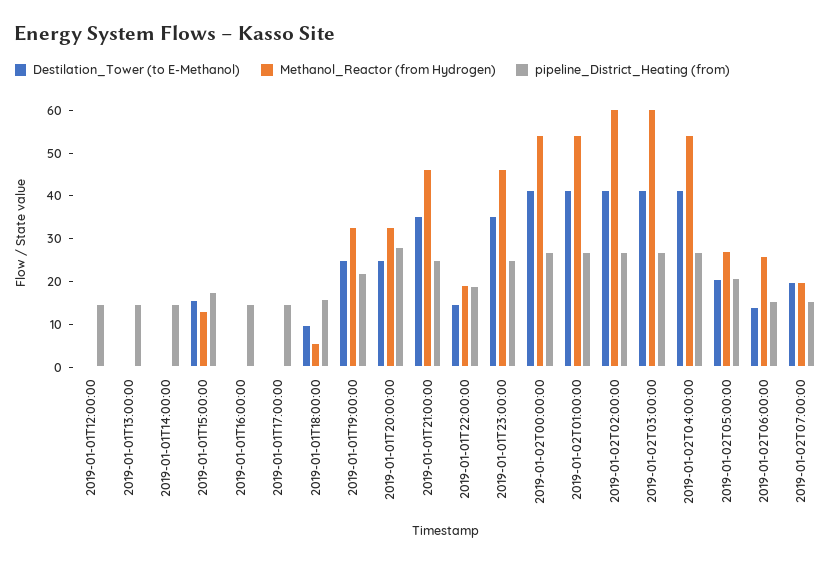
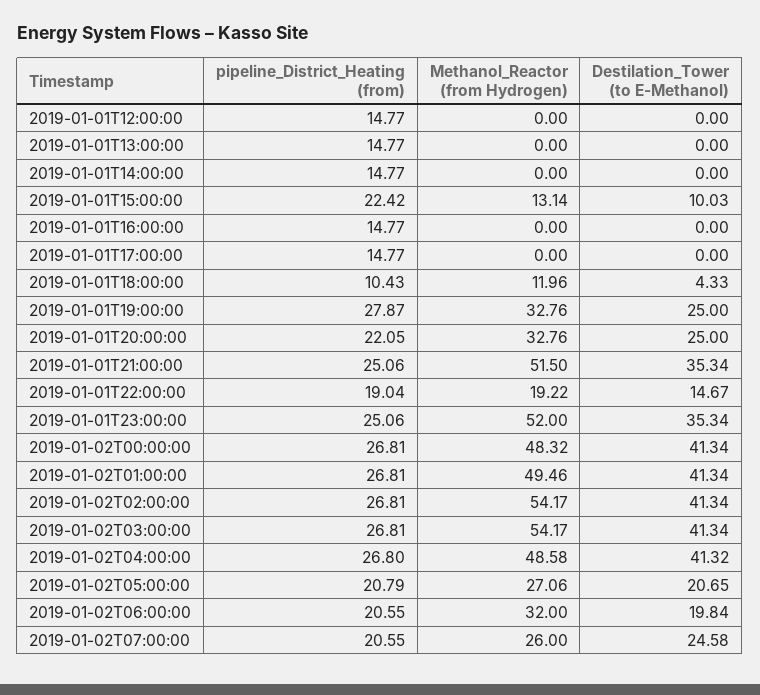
  {
    "Destilation_Tower (to E-Methanol)": {
      "2019-01-01T12:00:00": 0,
      "2019-01-01T13:00:00": 0,
      "2019-01-01T14:00:00": 0,
-     "2019-01-01T15:00:00": 16,
+     "2019-01-01T15:00:00": 10.03,
      "2019-01-01T16:00:00": 0,
      "2019-01-01T17:00:00": 0,
-     "2019-01-01T18:00:00": 10,
+     "2019-01-01T18:00:00": 4.33,
      "2019-01-01T19:00:00": 25,
      "2019-01-01T20:00:00": 25,
      "2019-01-01T21:00:00": 35.34,
      "2019-01-01T22:00:00": 14.67,
      "2019-01-01T23:00:00": 35.34,
      "2019-01-02T00:00:00": 41.34,
      "2019-01-02T01:00:00": 41.34,
      "2019-01-02T02:00:00": 41.34,
      "2019-01-02T03:00:00": 41.34,
      "2019-01-02T04:00:00": 41.32,
      "2019-01-02T05:00:00": 20.65,
-     "2019-01-02T06:00:00": 14,
+     "2019-01-02T06:00:00": 19.84,
-     "2019-01-02T07:00:00": 20
+     "2019-01-02T07:00:00": 24.58
    },
    "Methanol_Reactor (from Hydrogen)": {
      "2019-01-01T12:00:00": 0,
      "2019-01-01T13:00:00": 0,
      "2019-01-01T14:00:00": 0,
      "2019-01-01T15:00:00": 13.14,
      "2019-01-01T16:00:00": 0,
      "2019-01-01T17:00:00": 0,
-     "2019-01-01T18:00:00": 6,
+     "2019-01-01T18:00:00": 11.96,
      "2019-01-01T19:00:00": 32.76,
      "2019-01-01T20:00:00": 32.76,
-     "2019-01-01T21:00:00": 46,
+     "2019-01-01T21:00:00": 51.5,
      "2019-01-01T22:00:00": 19.22,
-     "2019-01-01T23:00:00": 46,
+     "2019-01-01T23:00:00": 52,
-     "2019-01-02T00:00:00": 54,
+     "2019-01-02T00:00:00": 48.32,
-     "2019-01-02T01:00:00": 54,
+     "2019-01-02T01:00:00": 49.46,
-     "2019-01-02T02:00:00": 60,
+     "2019-01-02T02:00:00": 54.17,
-     "2019-01-02T03:00:00": 60,
+     "2019-01-02T03:00:00": 54.17,
-     "2019-01-02T04:00:00": 54,
+     "2019-01-02T04:00:00": 48.58,
      "2019-01-02T05:00:00": 27.06,
-     "2019-01-02T06:00:00": 26,
+     "2019-01-02T06:00:00": 32,
-     "2019-01-02T07:00:00": 20
+     "2019-01-02T07:00:00": 26
    },
    "pipeline_District_Heating (from)": {
      "2019-01-01T12:00:00": 14.77,
      "2019-01-01T13:00:00": 14.77,
      "2019-01-01T14:00:00": 14.77,
-     "2019-01-01T15:00:00": 18,
+     "2019-01-01T15:00:00": 22.42,
      "2019-01-01T16:00:00": 14.77,
      "2019-01-01T17:00:00": 14.77,
-     "2019-01-01T18:00:00": 16,
+     "2019-01-01T18:00:00": 10.43,
-     "2019-01-01T19:00:00": 22,
+     "2019-01-01T19:00:00": 27.87,
-     "2019-01-01T20:00:00": 28,
+     "2019-01-01T20:00:00": 22.05,
      "2019-01-01T21:00:00": 25.06,
      "2019-01-01T22:00:00": 19.04,
      "2019-01-01T23:00:00": 25.06,
      "2019-01-02T00:00:00": 26.81,
      "2019-01-02T01:00:00": 26.81,
      "2019-01-02T02:00:00": 26.81,
      "2019-01-02T03:00:00": 26.81,
      "2019-01-02T04:00:00": 26.8,
      "2019-01-02T05:00:00": 20.79,
-     "2019-01-02T06:00:00": 16,
+     "2019-01-02T06:00:00": 20.55,
-     "2019-01-02T07:00:00": 16
+     "2019-01-02T07:00:00": 20.55
    }
  }

